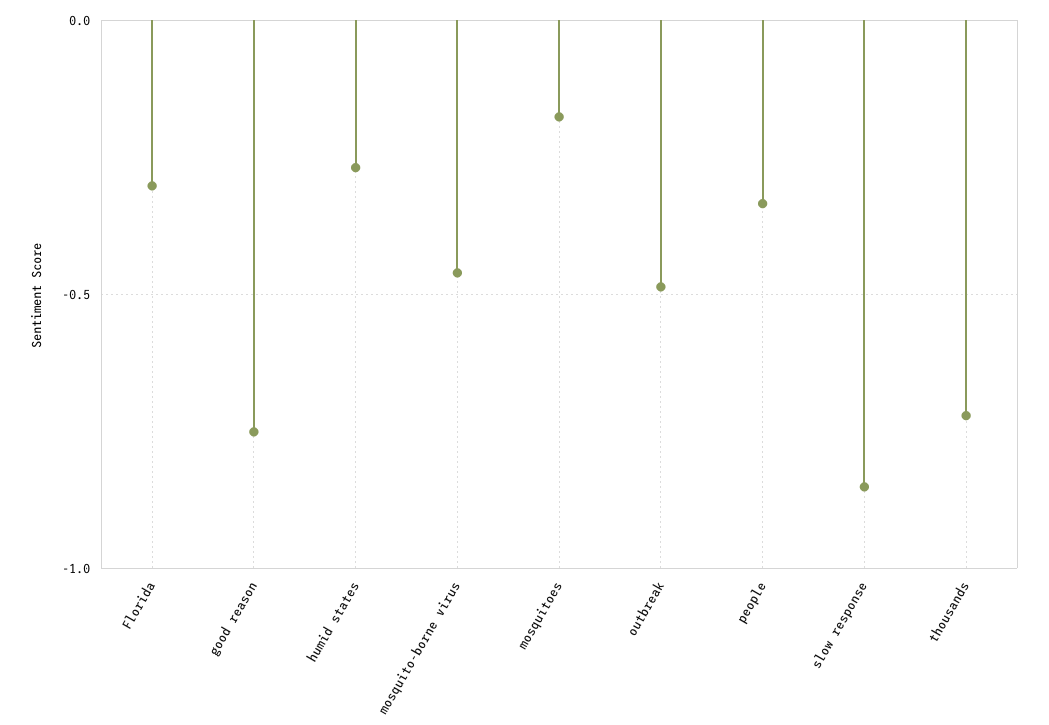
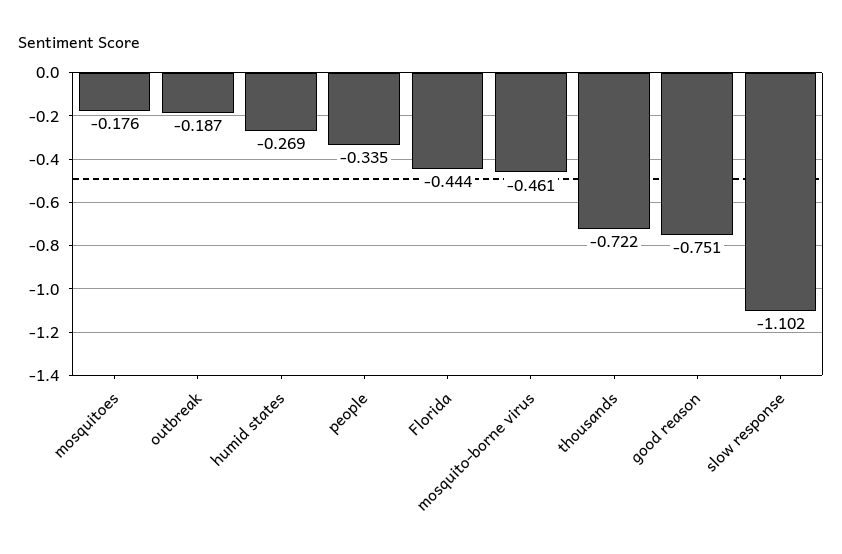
  {
-   "Florida": -0.3,
+   "Florida": -0.444,
    "good reason": -0.751,
    "humid states": -0.269,
    "mosquito-borne virus": -0.461,
    "mosquitoes": -0.176,
-   "outbreak": -0.5,
+   "outbreak": -0.187,
    "people": -0.335,
-   "slow response": -0.85,
+   "slow response": -1.102,
    "thousands": -0.722
  }

